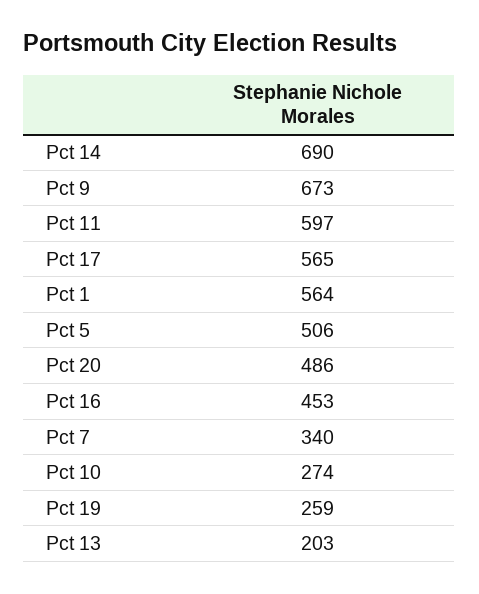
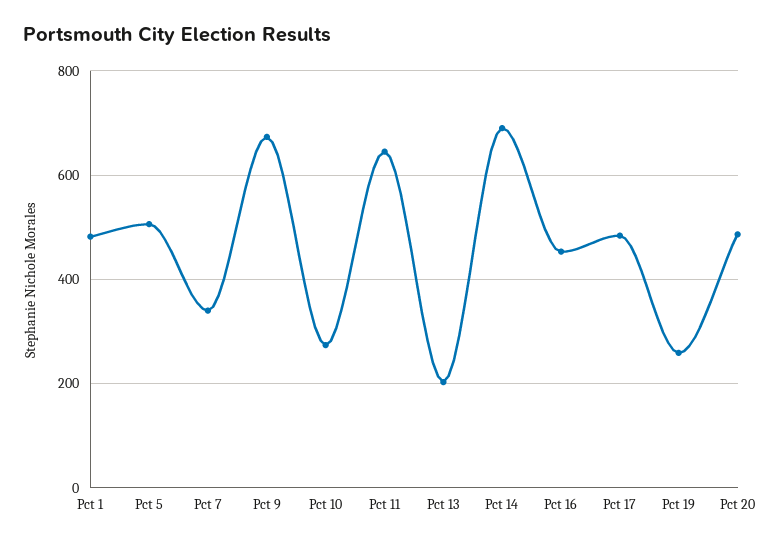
  {
    "Pct 14": 690,
    "Pct 9": 673,
-   "Pct 11": 597,
+   "Pct 11": 640,
-   "Pct 17": 565,
+   "Pct 17": 480,
-   "Pct 1": 564,
+   "Pct 1": 480,
    "Pct 5": 506,
    "Pct 20": 486,
    "Pct 16": 453,
    "Pct 7": 340,
    "Pct 10": 274,
    "Pct 19": 259,
    "Pct 13": 203
  }

